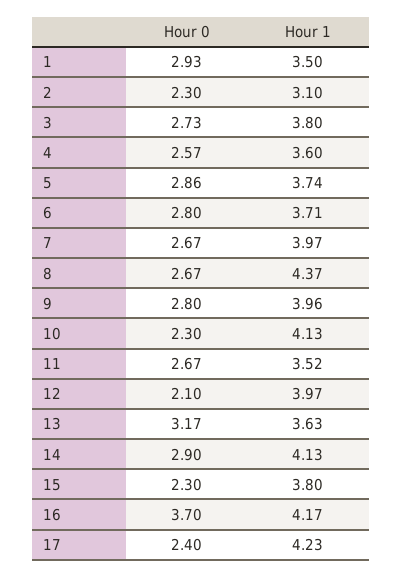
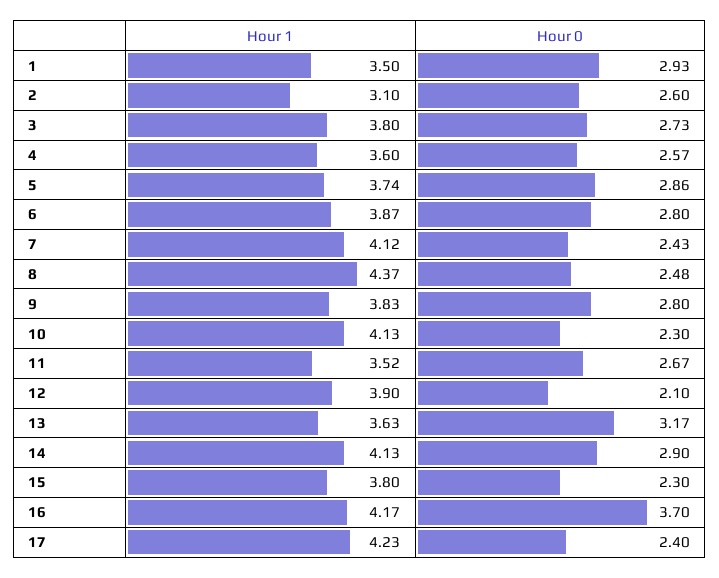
  {
    "Hour 0": {
      "1": 2.93,
-     "2": 2.3,
+     "2": 2.6,
      "3": 2.73,
      "4": 2.57,
      "5": 2.86,
      "6": 2.8,
-     "7": 2.67,
+     "7": 2.43,
-     "8": 2.67,
+     "8": 2.48,
      "9": 2.8,
      "10": 2.3,
      "11": 2.67,
      "12": 2.1,
      "13": 3.17,
      "14": 2.9,
      "15": 2.3,
      "16": 3.7,
      "17": 2.4
    },
    "Hour 1": {
      "1": 3.5,
      "2": 3.1,
      "3": 3.8,
      "4": 3.6,
      "5": 3.74,
-     "6": 3.71,
+     "6": 3.87,
-     "7": 3.97,
+     "7": 4.12,
      "8": 4.37,
-     "9": 3.96,
+     "9": 3.83,
      "10": 4.13,
      "11": 3.52,
-     "12": 3.97,
+     "12": 3.9,
      "13": 3.63,
      "14": 4.13,
      "15": 3.8,
      "16": 4.17,
      "17": 4.23
    }
  }

